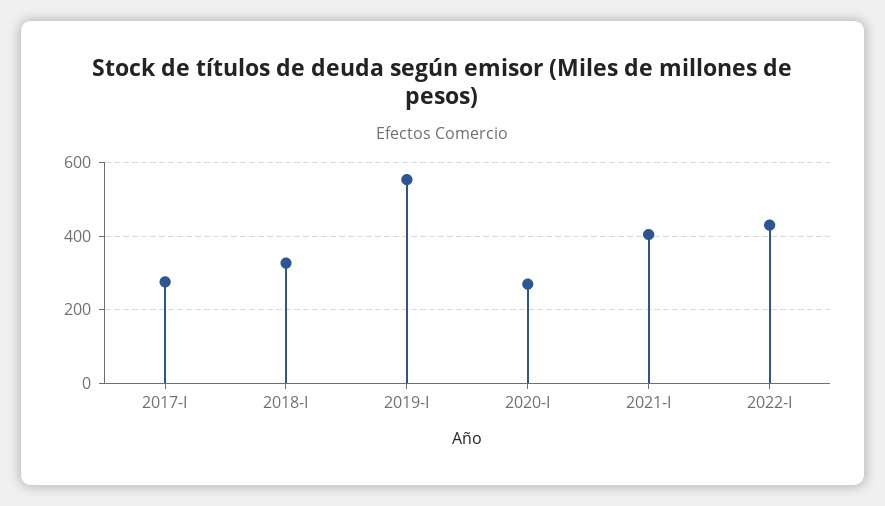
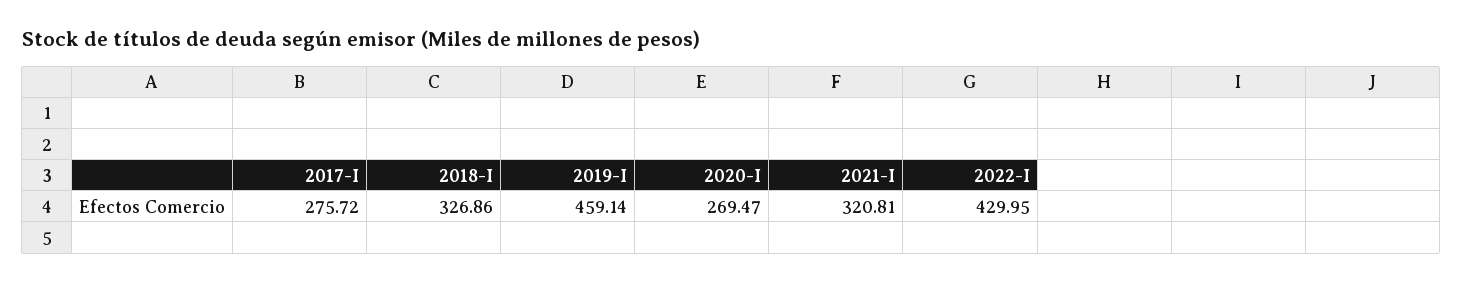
  {
    "2017-I": 275.72,
    "2018-I": 326.86,
-   "2019-I": 560,
+   "2019-I": 459.14,
    "2020-I": 269.47,
-   "2021-I": 400,
+   "2021-I": 320.81,
    "2022-I": 429.95
  }

